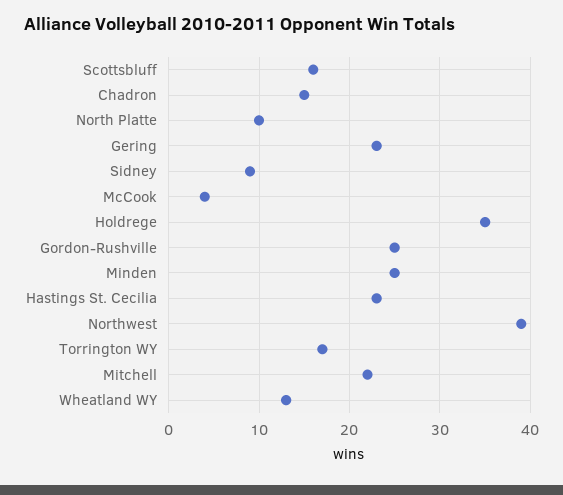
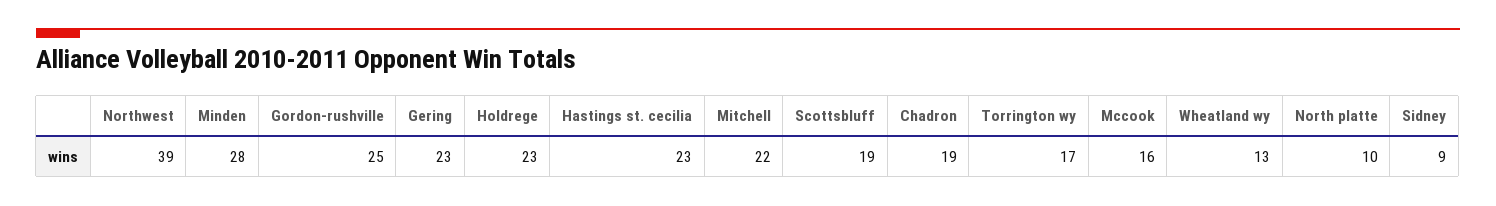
  {
-   "Scottsbluff": 16,
+   "Scottsbluff": 19,
-   "Chadron": 15,
+   "Chadron": 19,
    "North Platte": 10,
    "Gering": 23,
    "Sidney": 9,
-   "McCook": 4,
+   "McCook": 16,
-   "Holdrege": 35,
+   "Holdrege": 23,
    "Gordon-Rushville": 25,
-   "Minden": 25,
+   "Minden": 28,
    "Hastings St. Cecilia": 23,
    "Northwest": 39,
    "Torrington WY": 17,
    "Mitchell": 22,
    "Wheatland WY": 13
  }

